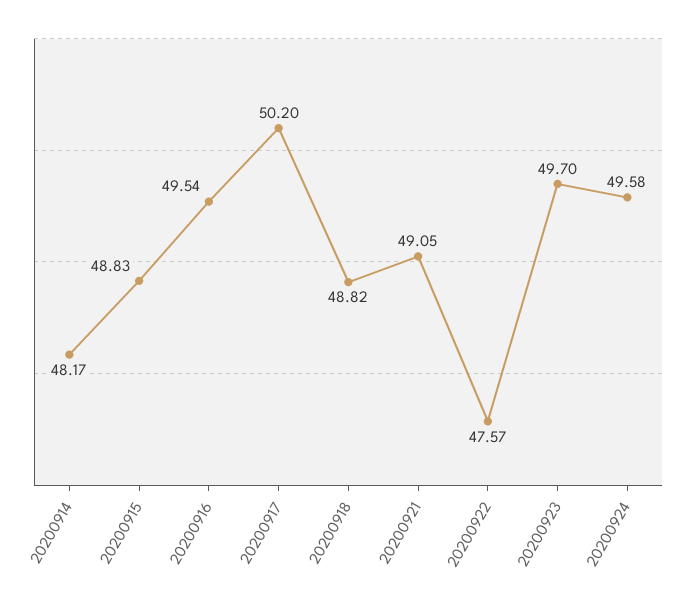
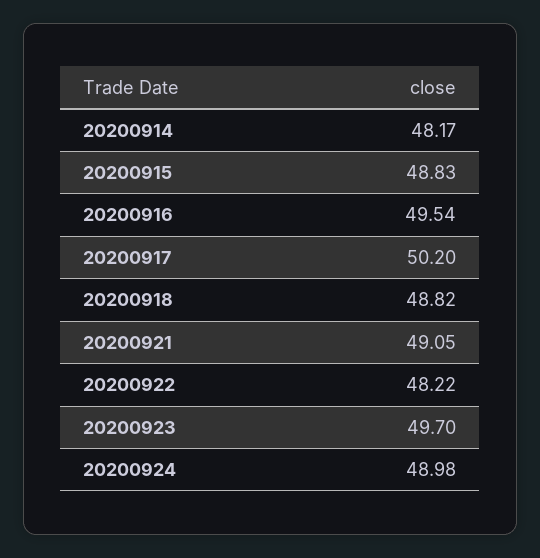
  {
    "20200914": 48.17,
    "20200915": 48.83,
    "20200916": 49.54,
    "20200917": 50.2,
    "20200918": 48.82,
    "20200921": 49.05,
-   "20200922": 47.57,
+   "20200922": 48.22,
    "20200923": 49.7,
-   "20200924": 49.58
+   "20200924": 48.98
  }

